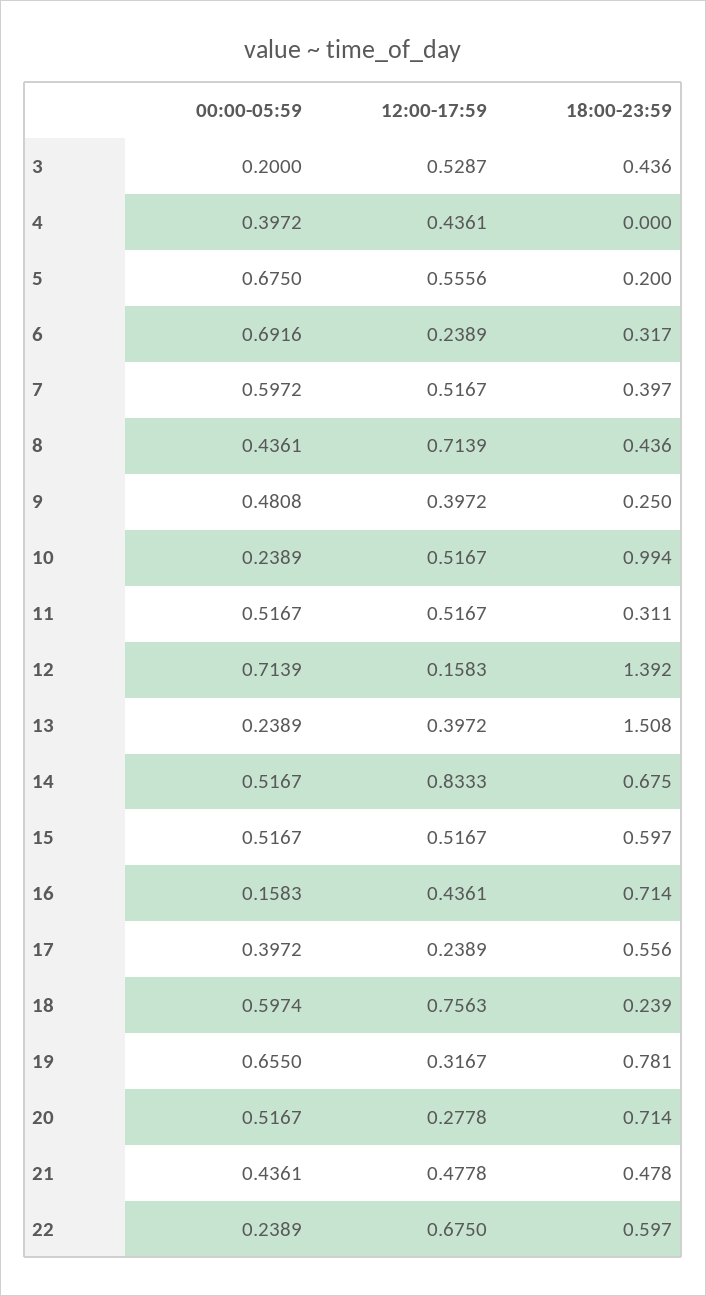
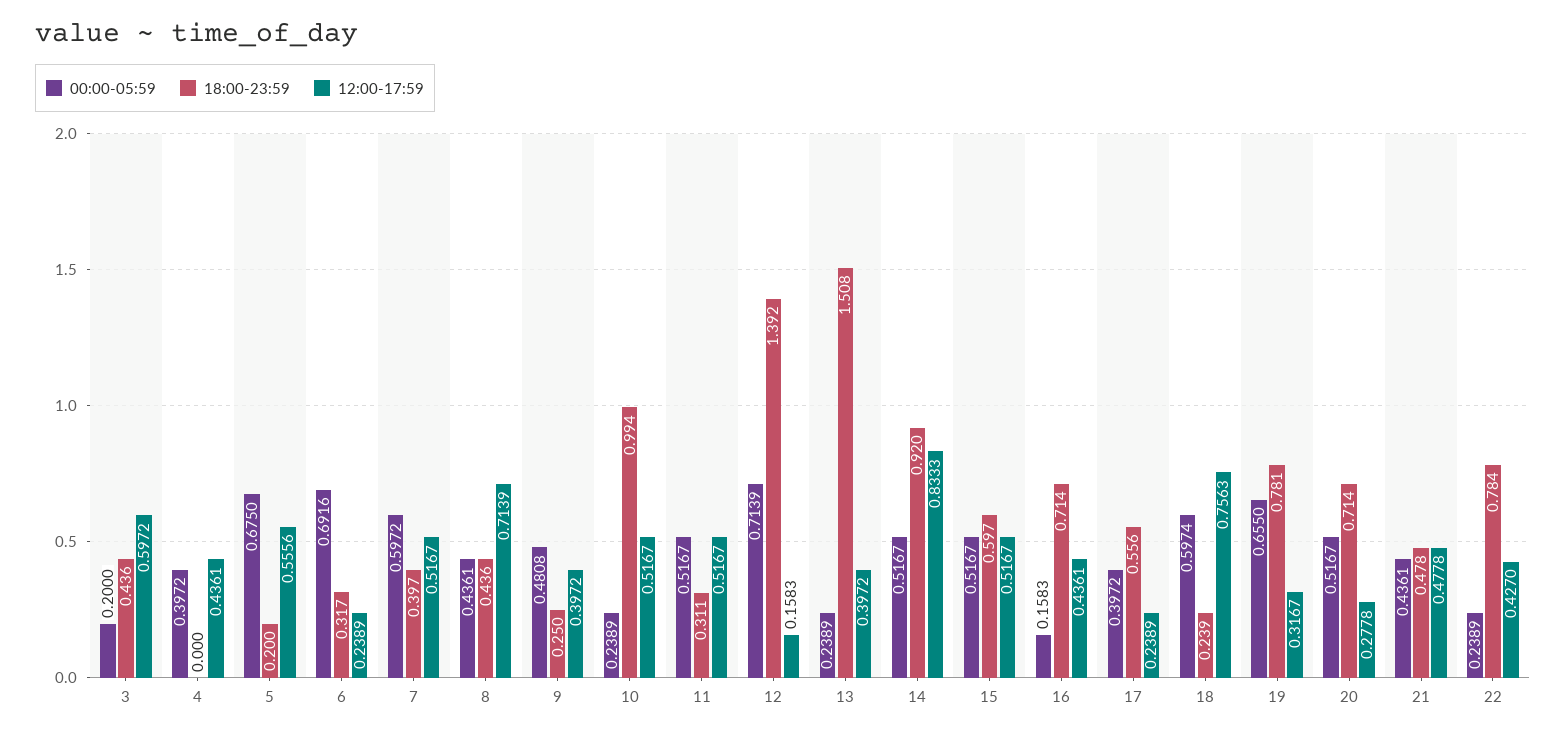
  {
    "00:00-05:59": {
      "3": 0.2,
      "4": 0.3972,
      "5": 0.675,
      "6": 0.6916,
      "7": 0.5972,
      "8": 0.4361,
      "9": 0.4808,
      "10": 0.2389,
      "11": 0.5167,
      "12": 0.7139,
      "13": 0.2389,
      "14": 0.5167,
      "15": 0.5167,
      "16": 0.1583,
      "17": 0.3972,
      "18": 0.5974,
      "19": 0.655,
      "20": 0.5167,
      "21": 0.4361,
      "22": 0.2389
    },
    "12:00-17:59": {
-     "3": 0.5287,
+     "3": 0.5972,
      "4": 0.4361,
      "5": 0.5556,
      "6": 0.2389,
      "7": 0.5167,
      "8": 0.7139,
      "9": 0.3972,
      "10": 0.5167,
      "11": 0.5167,
      "12": 0.1583,
      "13": 0.3972,
      "14": 0.8333,
      "15": 0.5167,
      "16": 0.4361,
      "17": 0.2389,
      "18": 0.7563,
      "19": 0.3167,
      "20": 0.2778,
      "21": 0.4778,
-     "22": 0.675
+     "22": 0.427
    },
    "18:00-23:59": {
      "3": 0.436,
      "4": 0,
      "5": 0.2,
      "6": 0.317,
      "7": 0.397,
      "8": 0.436,
      "9": 0.25,
      "10": 0.994,
      "11": 0.311,
      "12": 1.392,
      "13": 1.508,
-     "14": 0.675,
+     "14": 0.92,
      "15": 0.597,
      "16": 0.714,
      "17": 0.556,
      "18": 0.239,
      "19": 0.781,
      "20": 0.714,
      "21": 0.478,
-     "22": 0.597
+     "22": 0.784
    }
  }

